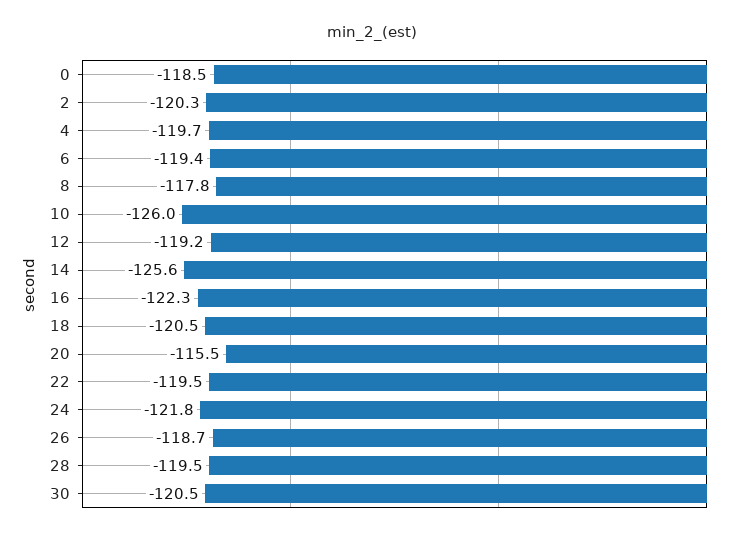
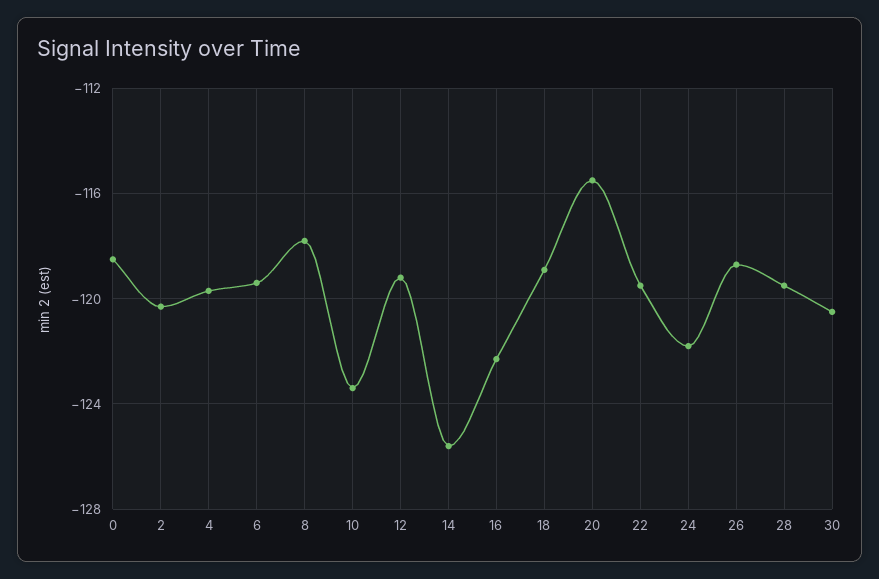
  {
    "0": -118.5,
    "2": -120.3,
    "4": -119.7,
    "6": -119.4,
    "8": -117.8,
-   "10": -126,
+   "10": -123.5,
    "12": -119.2,
    "14": -125.6,
    "16": -122.3,
-   "18": -120.5,
+   "18": -119,
    "20": -115.5,
    "22": -119.5,
    "24": -121.8,
    "26": -118.7,
    "28": -119.5,
    "30": -120.5
  }

